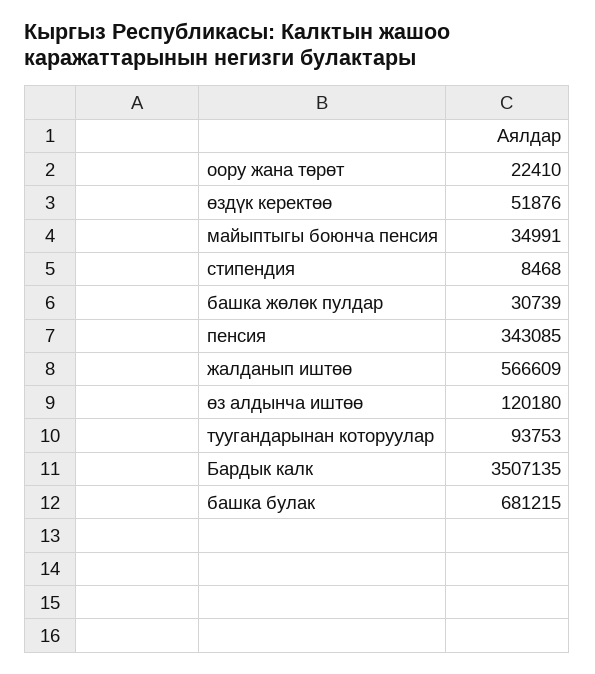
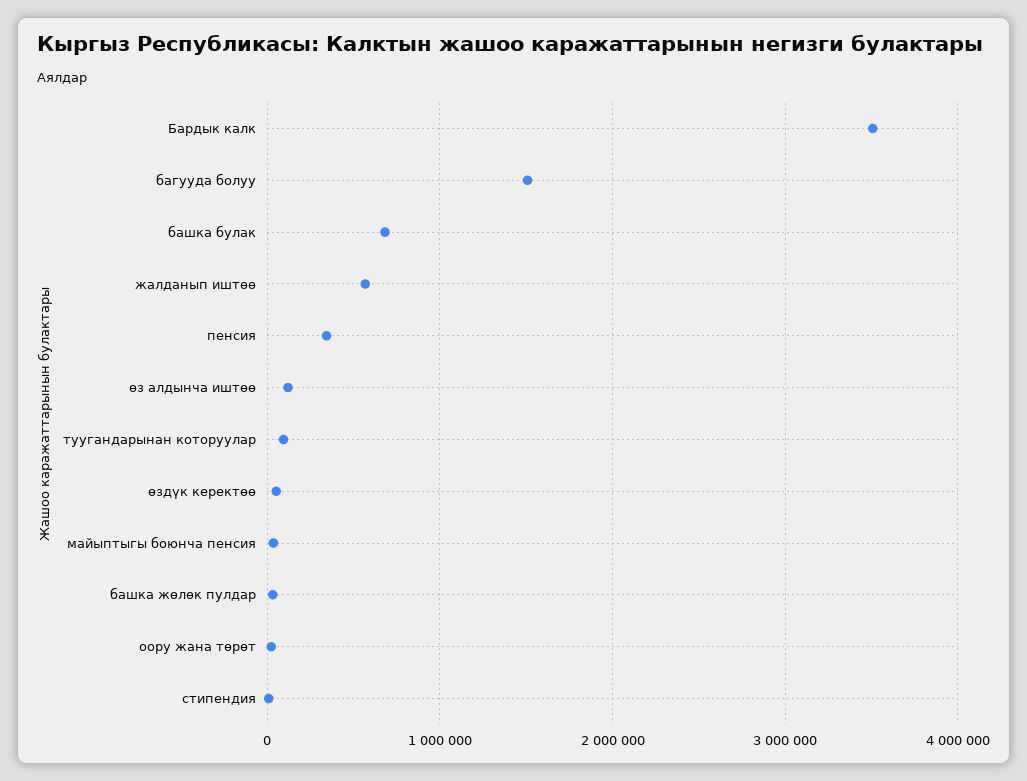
  {
    "оору жана төрөт": 22410,
    "өздүк керектөө": 51876,
    "майыптыгы боюнча пенсия": 34991,
    "стипендия": 8468,
    "башка жөлөк пулдар": 30739,
    "пенсия": 343085,
    "жалданып иштөө": 566609,
    "өз алдынча иштөө": 120180,
    "туугандарынан которуулар": 93753,
    "Бардык калк": 3507135,
-   "башка булак": 681215
+   "башка булак": 681215,
+   "багууда болуу": 1500000
  }

